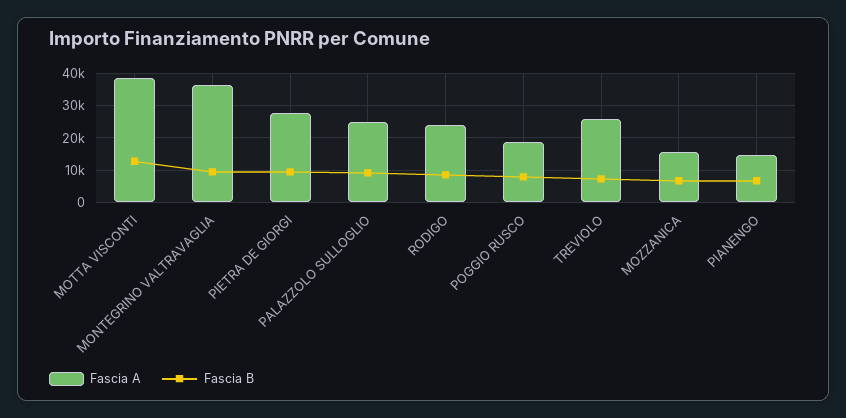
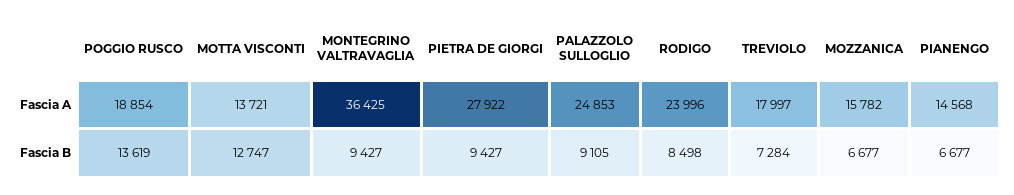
  {
    "Fascia A": {
-     "MOTTA VISCONTI": 38000,
+     "MOTTA VISCONTI": 13721,
      "MONTEGRINO VALTRAVAGLIA": 36425,
      "PIETRA DE GIORGI": 27922,
      "PALAZZOLO SULLOGLIO": 24853,
      "RODIGO": 23996,
      "POGGIO RUSCO": 18854,
-     "TREVIOLO": 26000,
+     "TREVIOLO": 17997,
      "MOZZANICA": 15782,
      "PIANENGO": 14568
    },
    "Fascia B": {
      "MOTTA VISCONTI": 12747,
      "MONTEGRINO VALTRAVAGLIA": 9427,
      "PIETRA DE GIORGI": 9427,
      "PALAZZOLO SULLOGLIO": 9105,
      "RODIGO": 8498,
-     "POGGIO RUSCO": 8000,
+     "POGGIO RUSCO": 13619,
      "TREVIOLO": 7284,
      "MOZZANICA": 6677,
      "PIANENGO": 6677
    }
  }

